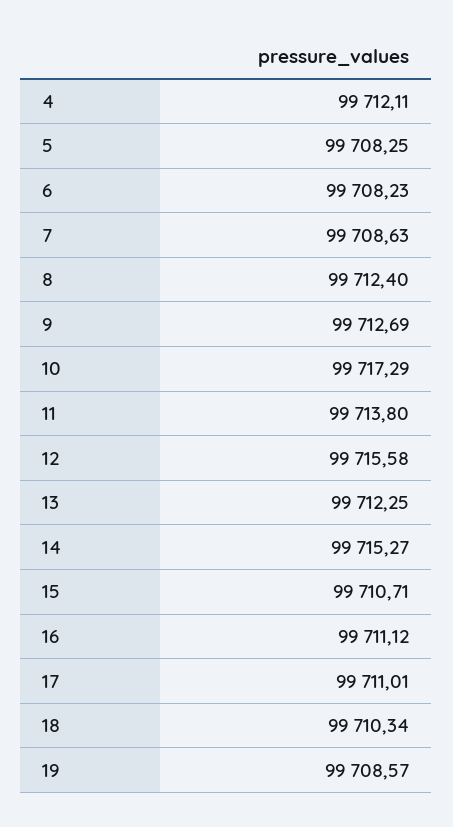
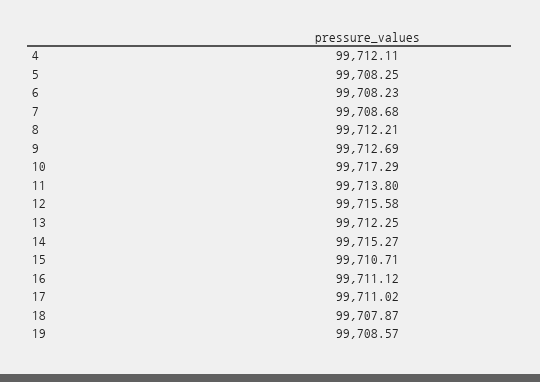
  {
    "4": 99712.11,
    "5": 99708.25,
    "6": 99708.23,
-   "7": 99708.63,
+   "7": 99708.68,
-   "8": 99712.4,
+   "8": 99712.21,
    "9": 99712.69,
    "10": 99717.29,
    "11": 99713.8,
    "12": 99715.58,
    "13": 99712.25,
    "14": 99715.27,
    "15": 99710.71,
    "16": 99711.12,
-   "17": 99711.01,
+   "17": 99711.02,
-   "18": 99710.34,
+   "18": 99707.87,
    "19": 99708.57
  }

